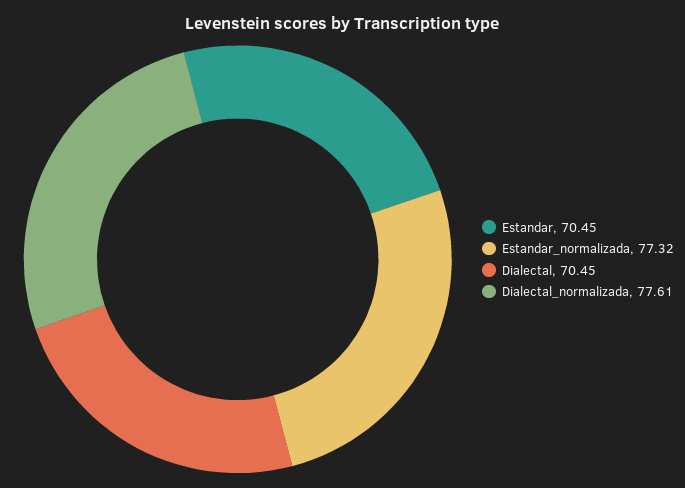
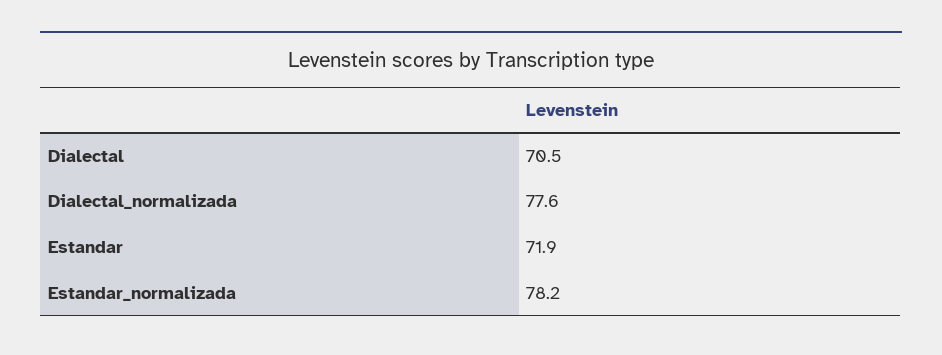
  {
-   "Estandar": 70.45,
+   "Estandar": 71.9,
-   "Estandar_normalizada": 77.32,
+   "Estandar_normalizada": 78.2,
    "Dialectal": 70.45,
    "Dialectal_normalizada": 77.61
  }

